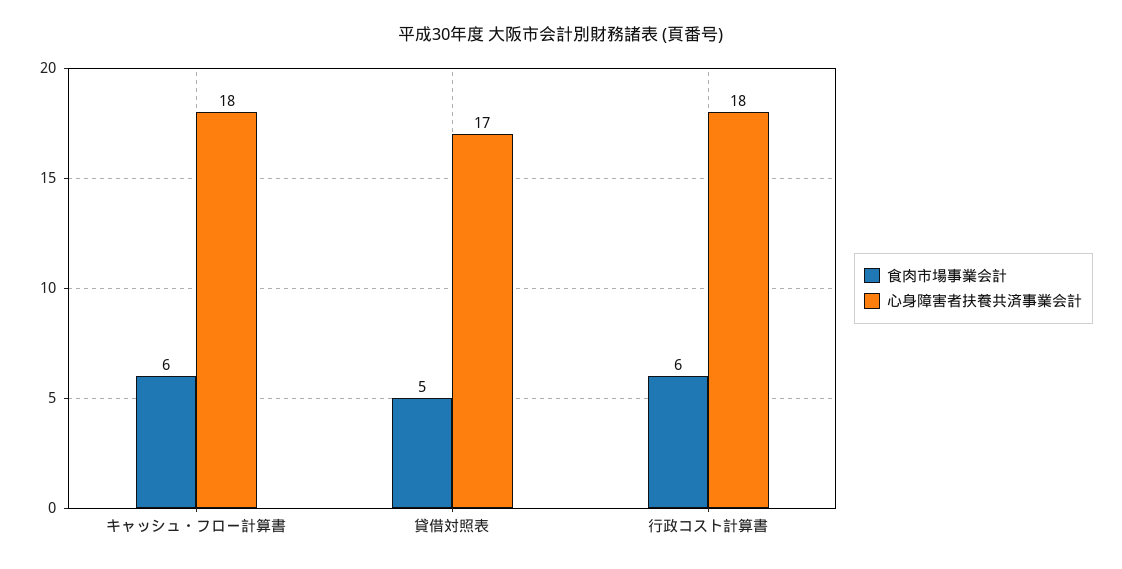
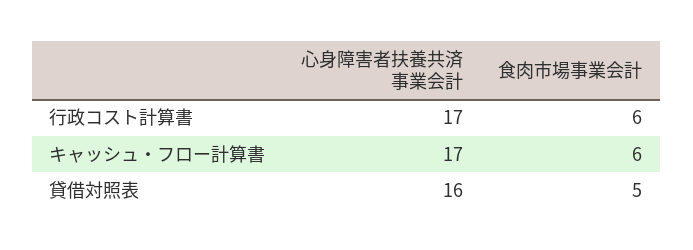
  {
    "食肉市場事業会計": {
      "キャッシュ・フロー計算書": 6,
      "貸借対照表": 5,
      "行政コスト計算書": 6
    },
    "心身障害者扶養共済事業会計": {
-     "キャッシュ・フロー計算書": 18,
+     "キャッシュ・フロー計算書": 17,
-     "貸借対照表": 17,
+     "貸借対照表": 16,
-     "行政コスト計算書": 18
+     "行政コスト計算書": 17
    }
  }

